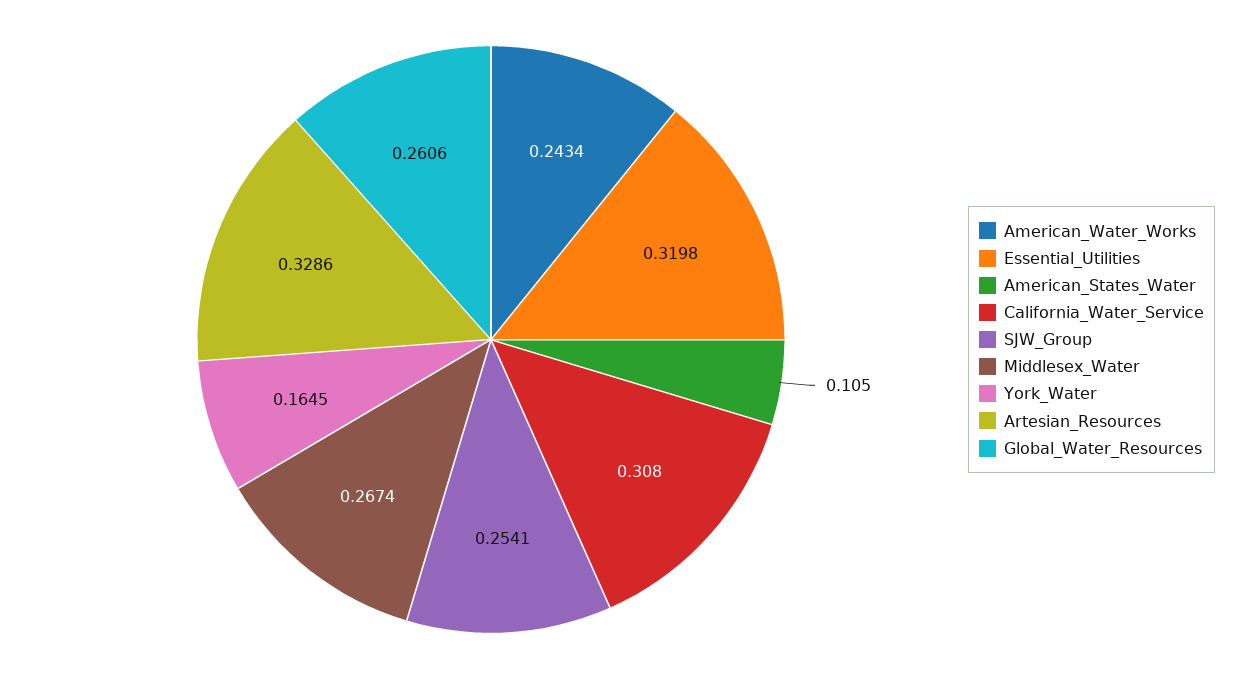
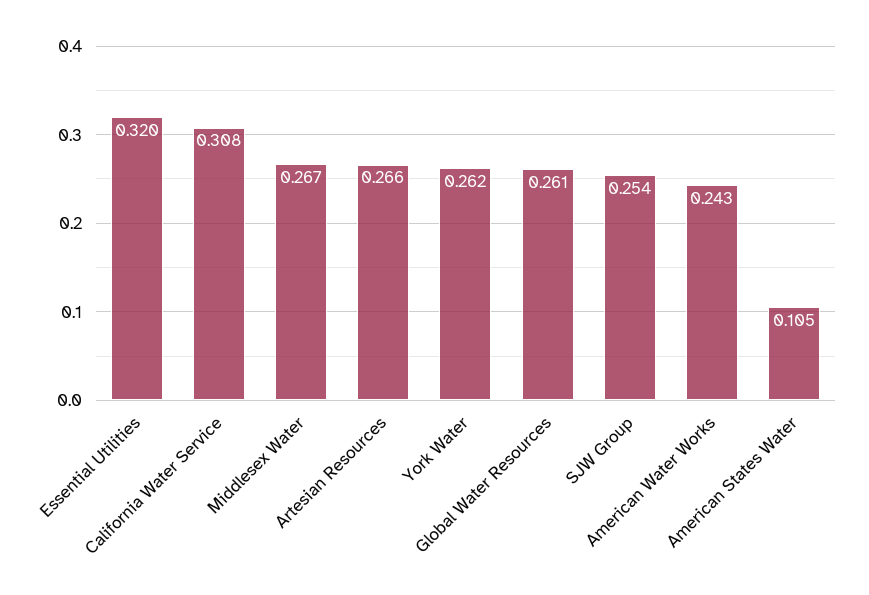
  {
    "American_Water_Works": 0.2434,
    "Essential_Utilities": 0.3198,
    "American_States_Water": 0.105,
    "California_Water_Service": 0.308,
    "SJW_Group": 0.2541,
    "Middlesex_Water": 0.2674,
-   "York_Water": 0.1645,
+   "York_Water": 0.262,
-   "Artesian_Resources": 0.3286,
+   "Artesian_Resources": 0.266,
    "Global_Water_Resources": 0.2606
  }

